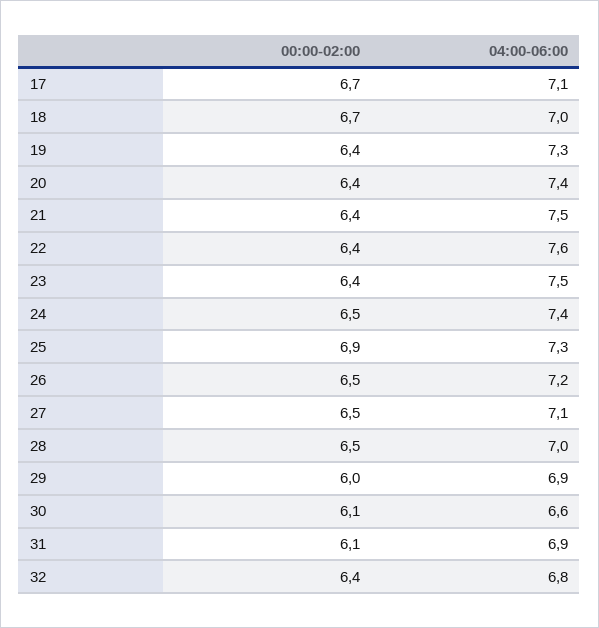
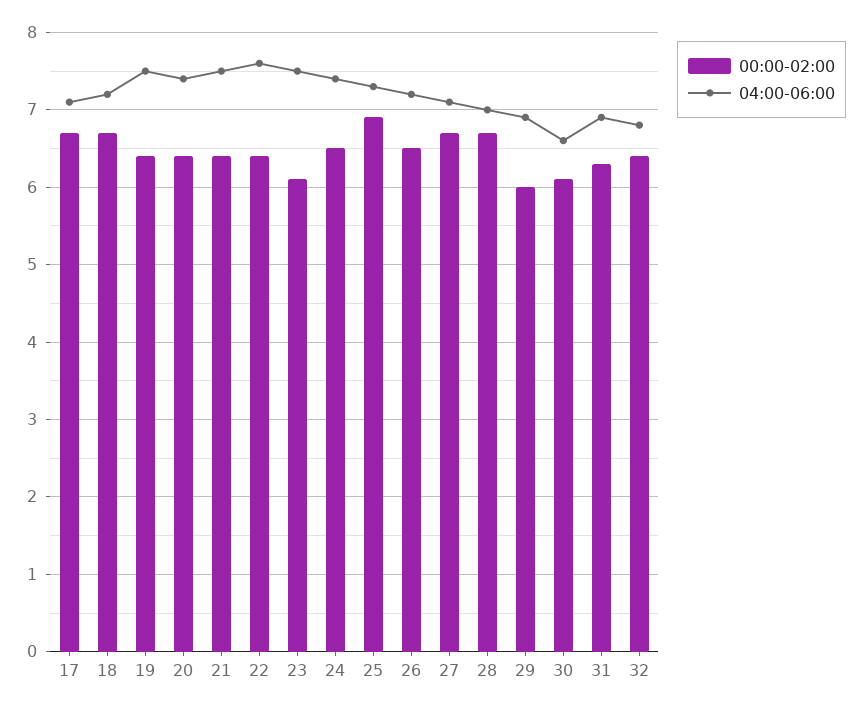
  {
    "00:00-02:00": {
      "17": 6.7,
      "18": 6.7,
      "19": 6.4,
      "20": 6.4,
      "21": 6.4,
      "22": 6.4,
-     "23": 6.4,
+     "23": 6.1,
      "24": 6.5,
      "25": 6.9,
      "26": 6.5,
-     "27": 6.5,
+     "27": 6.7,
-     "28": 6.5,
+     "28": 6.7,
      "29": 6,
      "30": 6.1,
-     "31": 6.1,
+     "31": 6.3,
      "32": 6.4
    },
    "04:00-06:00": {
      "17": 7.1,
-     "18": 7,
+     "18": 7.2,
-     "19": 7.3,
+     "19": 7.5,
      "20": 7.4,
      "21": 7.5,
      "22": 7.6,
      "23": 7.5,
      "24": 7.4,
      "25": 7.3,
      "26": 7.2,
      "27": 7.1,
      "28": 7,
      "29": 6.9,
      "30": 6.6,
      "31": 6.9,
      "32": 6.8
    }
  }

